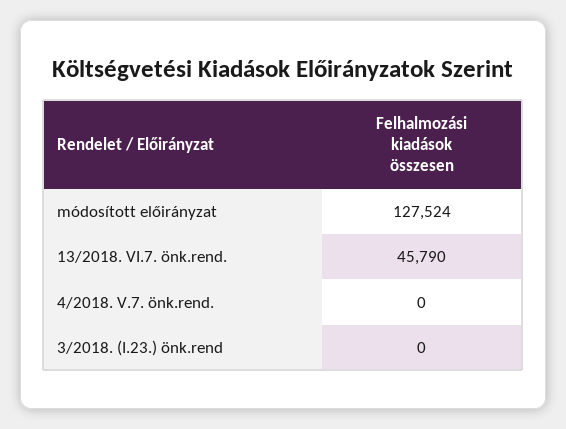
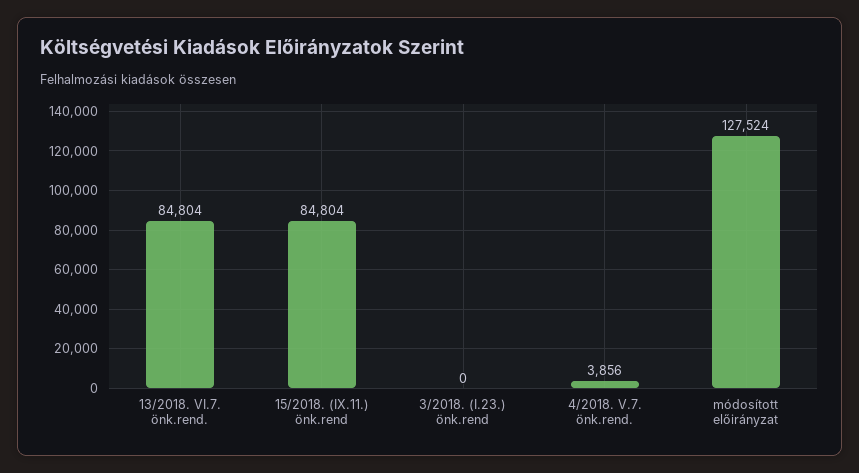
  {
    "módosított előirányzat": 127524,
-   "13/2018. VI.7. önk.rend.": 45790,
+   "13/2018. VI.7. önk.rend.": 84804,
-   "4/2018. V.7. önk.rend.": 0,
+   "4/2018. V.7. önk.rend.": 3856,
-   "3/2018. (I.23.) önk.rend": 0
+   "3/2018. (I.23.) önk.rend": 0,
+   "15/2018. (IX.11.) önk.rend": 84804
  }

